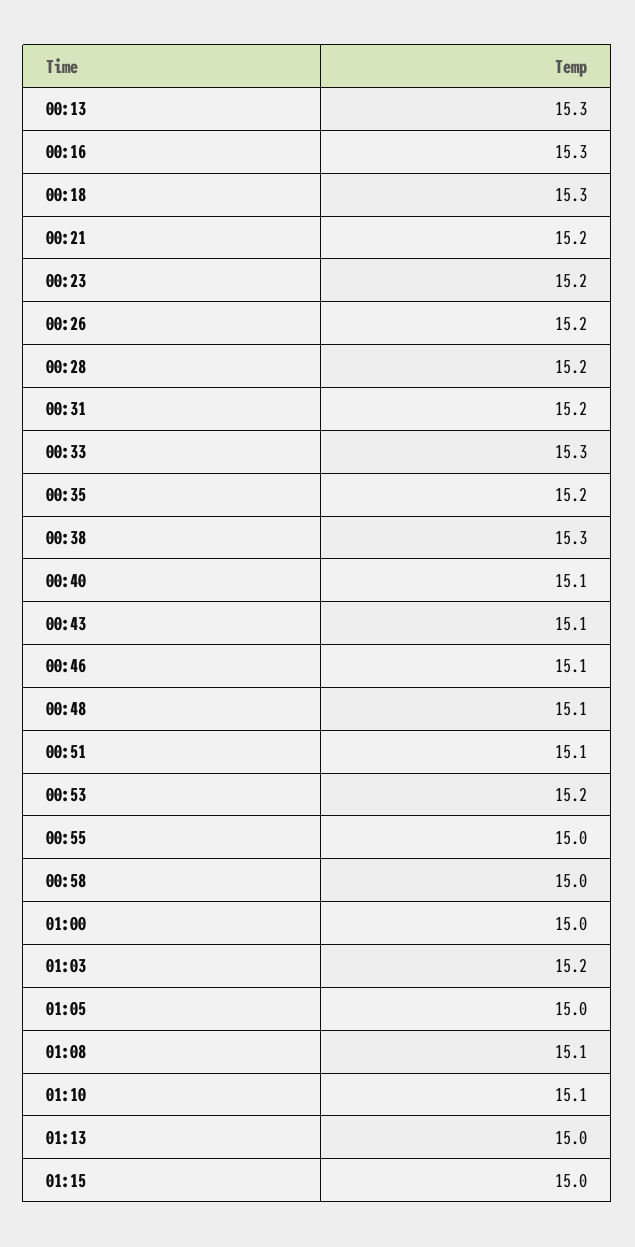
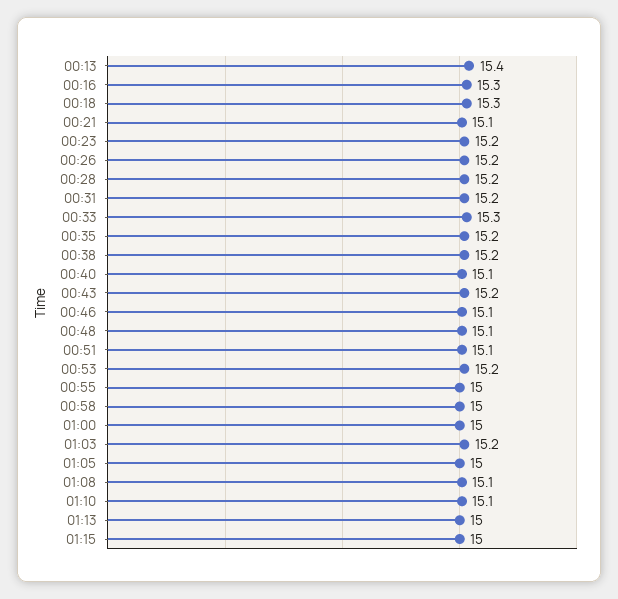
  {
-   "00:13": 15.3,
+   "00:13": 15.4,
    "00:16": 15.3,
    "00:18": 15.3,
-   "00:21": 15.2,
+   "00:21": 15.1,
    "00:23": 15.2,
    "00:26": 15.2,
    "00:28": 15.2,
    "00:31": 15.2,
    "00:33": 15.3,
    "00:35": 15.2,
-   "00:38": 15.3,
+   "00:38": 15.2,
    "00:40": 15.1,
-   "00:43": 15.1,
+   "00:43": 15.2,
    "00:46": 15.1,
    "00:48": 15.1,
    "00:51": 15.1,
    "00:53": 15.2,
    "00:55": 15,
    "00:58": 15,
    "01:00": 15,
    "01:03": 15.2,
    "01:05": 15,
    "01:08": 15.1,
    "01:10": 15.1,
    "01:13": 15,
    "01:15": 15
  }

